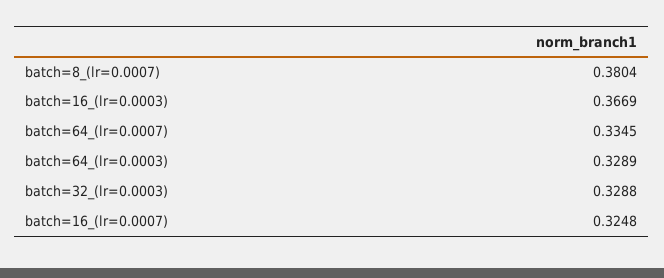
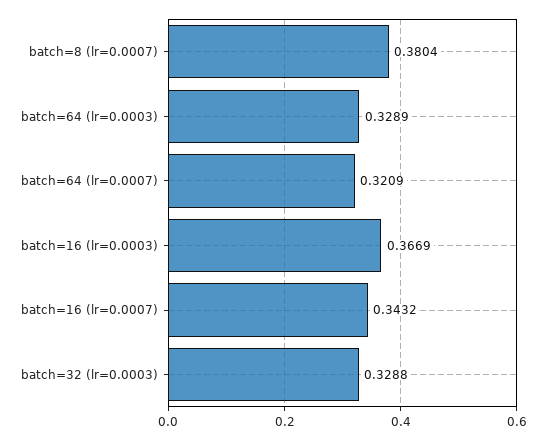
  {
    "batch=8_(lr=0.0007)": 0.3804,
    "batch=16_(lr=0.0003)": 0.3669,
-   "batch=64_(lr=0.0007)": 0.3345,
+   "batch=64_(lr=0.0007)": 0.3209,
    "batch=64_(lr=0.0003)": 0.3289,
    "batch=32_(lr=0.0003)": 0.3288,
-   "batch=16_(lr=0.0007)": 0.3248
+   "batch=16_(lr=0.0007)": 0.3432
  }

